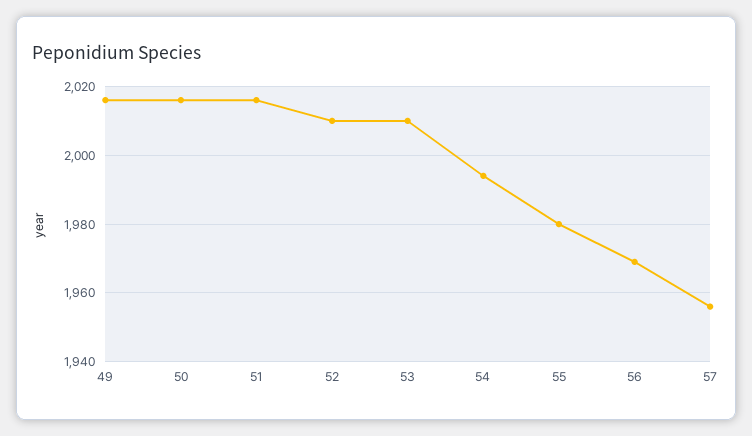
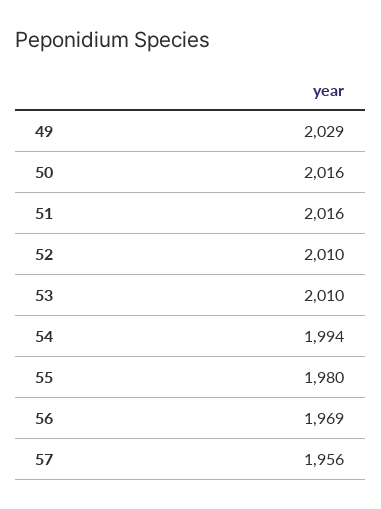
  {
-   "49": 2015,
+   "49": 2029,
    "50": 2016,
    "51": 2016,
    "52": 2010,
    "53": 2010,
    "54": 1994,
    "55": 1980,
    "56": 1969,
    "57": 1956
  }

